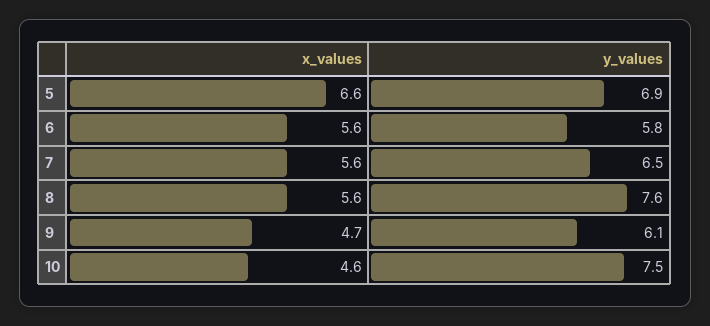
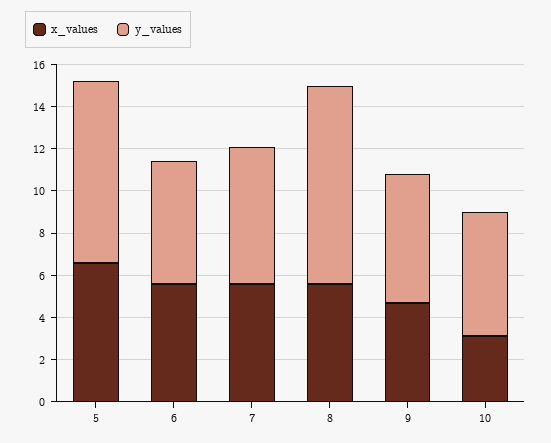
  {
    "x_values": {
      "5": 6.6,
      "6": 5.6,
      "7": 5.6,
      "8": 5.6,
      "9": 4.7,
-     "10": 4.6
+     "10": 3
    },
    "y_values": {
-     "5": 6.9,
+     "5": 8.5,
      "6": 5.8,
      "7": 6.5,
-     "8": 7.6,
+     "8": 9.5,
      "9": 6.1,
-     "10": 7.5
+     "10": 6
    }
  }

